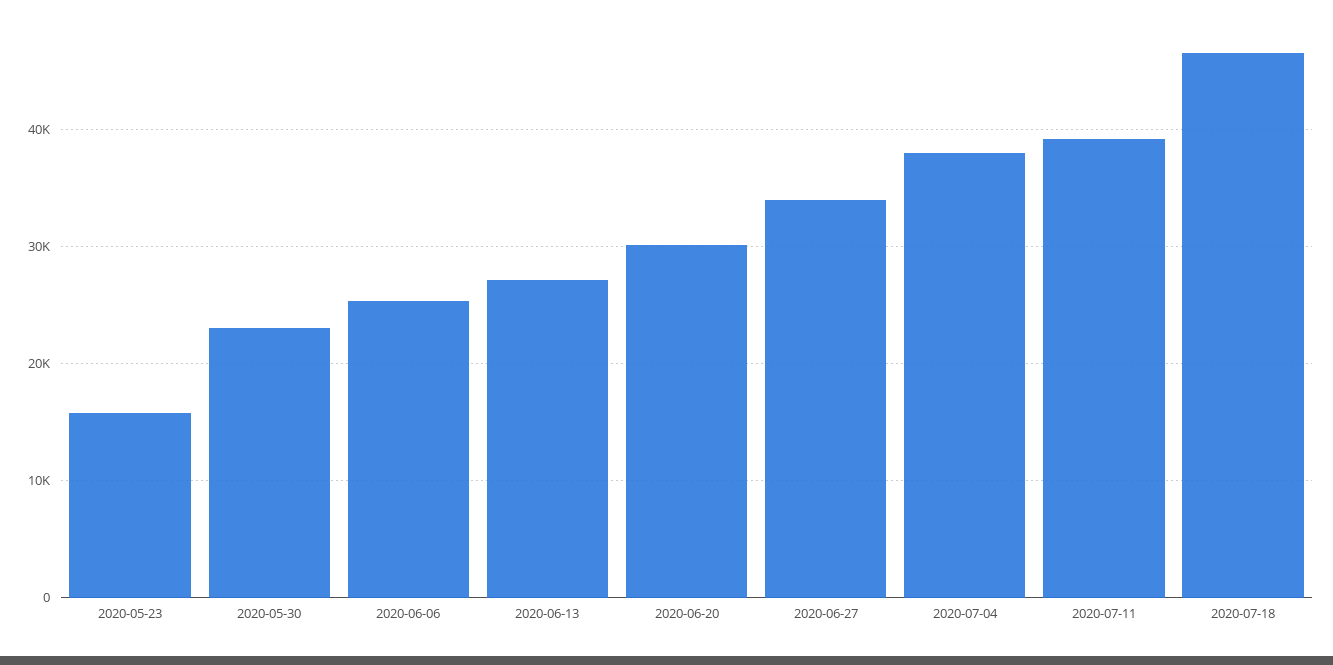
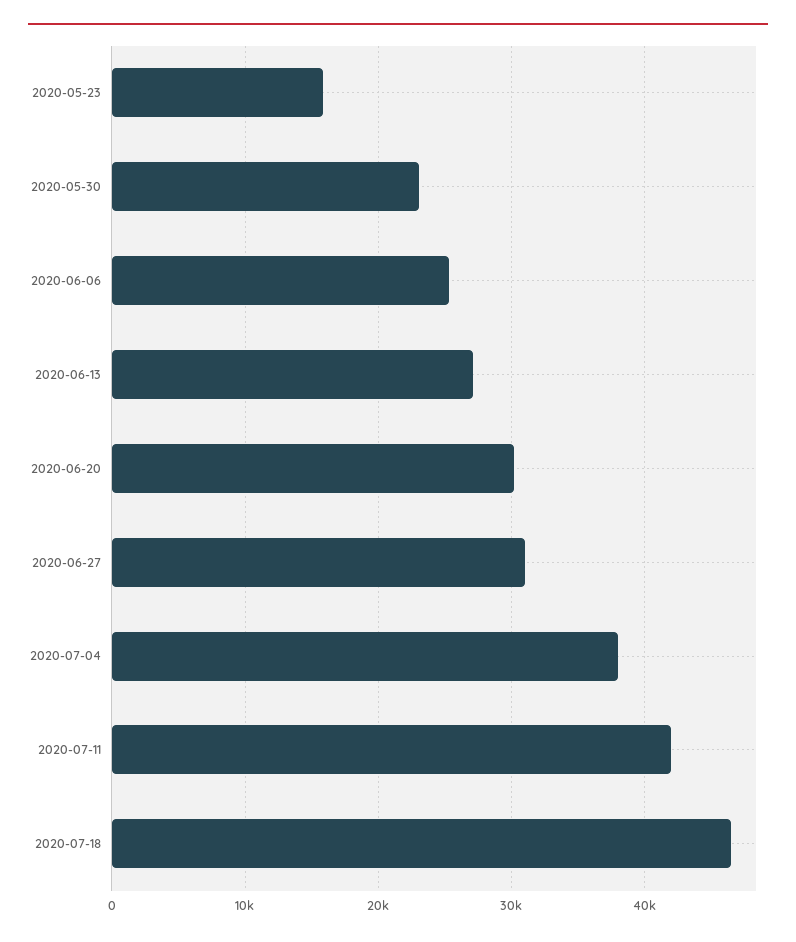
  {
    "2020-05-23": 16000,
    "2020-05-30": 23000,
    "2020-06-06": 25000,
    "2020-06-13": 27000,
    "2020-06-20": 30000,
-   "2020-06-27": 34000,
+   "2020-06-27": 31000,
    "2020-07-04": 38000,
-   "2020-07-11": 39000,
+   "2020-07-11": 42000,
    "2020-07-18": 47000
  }

